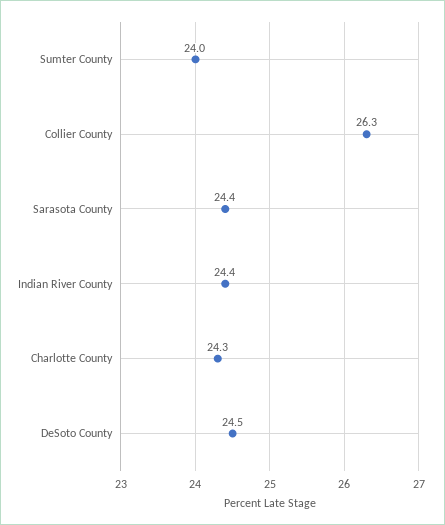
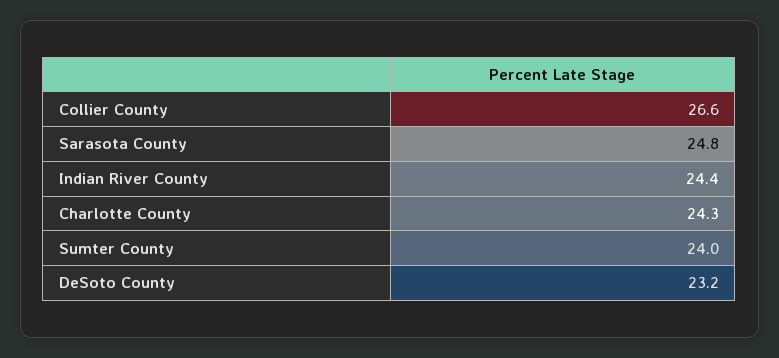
  {
    "Sumter County": 24,
-   "Collier County": 26.3,
+   "Collier County": 26.6,
-   "Sarasota County": 24.4,
+   "Sarasota County": 24.8,
    "Indian River County": 24.4,
    "Charlotte County": 24.3,
-   "DeSoto County": 24.5
+   "DeSoto County": 23.2
  }

